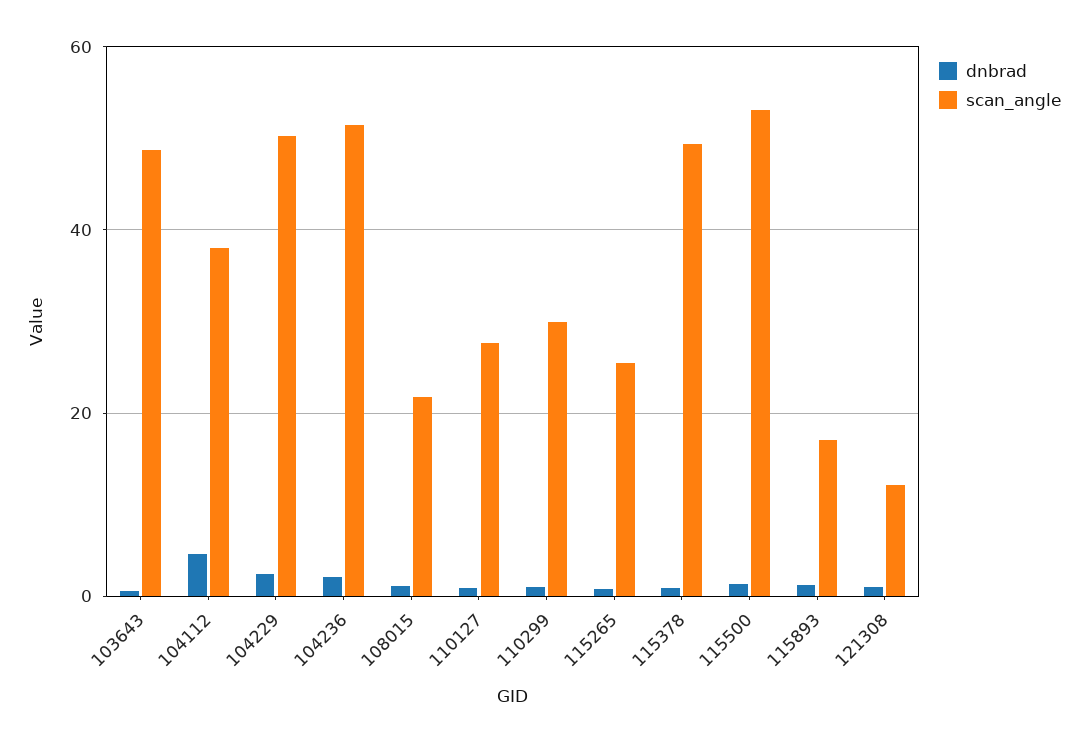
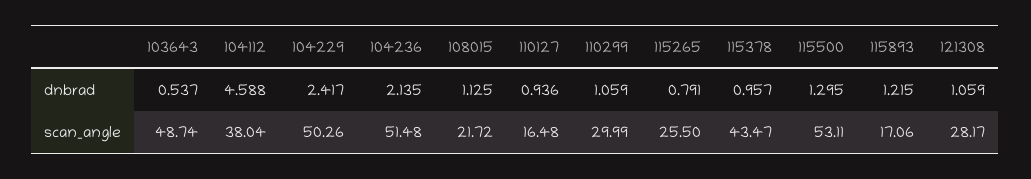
  {
    "dnbrad": {
      "103643": 0.537,
      "104112": 4.588,
      "104229": 2.417,
      "104236": 2.135,
      "108015": 1.125,
      "110127": 0.936,
      "110299": 1.059,
      "115265": 0.791,
      "115378": 0.957,
      "115500": 1.295,
      "115893": 1.215,
      "121308": 1.059
    },
    "scan_angle": {
      "103643": 48.74,
      "104112": 38.04,
      "104229": 50.26,
      "104236": 51.48,
      "108015": 21.72,
-     "110127": 28,
+     "110127": 16.48,
      "110299": 29.99,
      "115265": 25.5,
-     "115378": 50,
+     "115378": 43.47,
      "115500": 53.11,
      "115893": 17.06,
-     "121308": 12
+     "121308": 28.17
    }
  }

